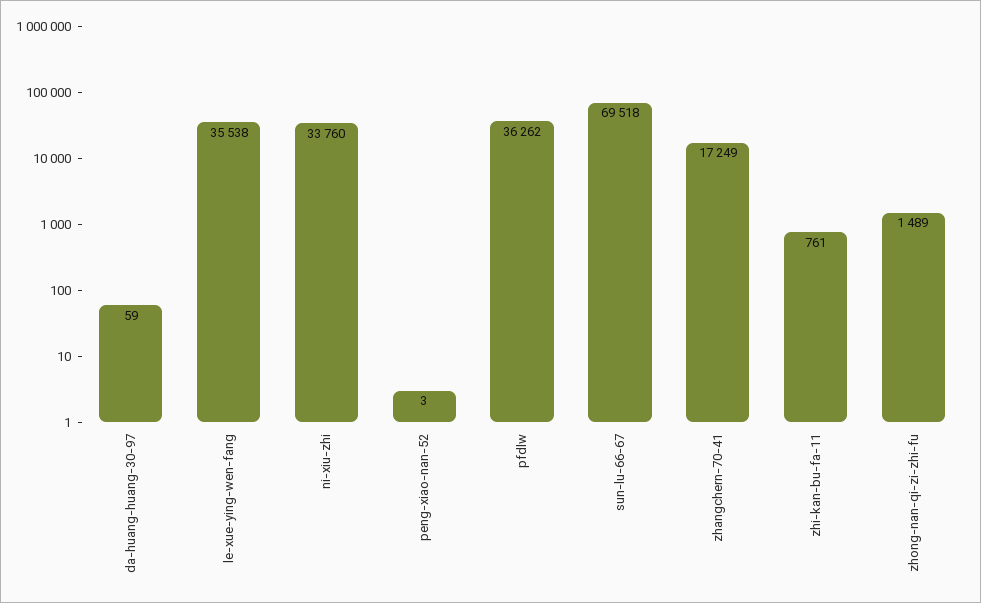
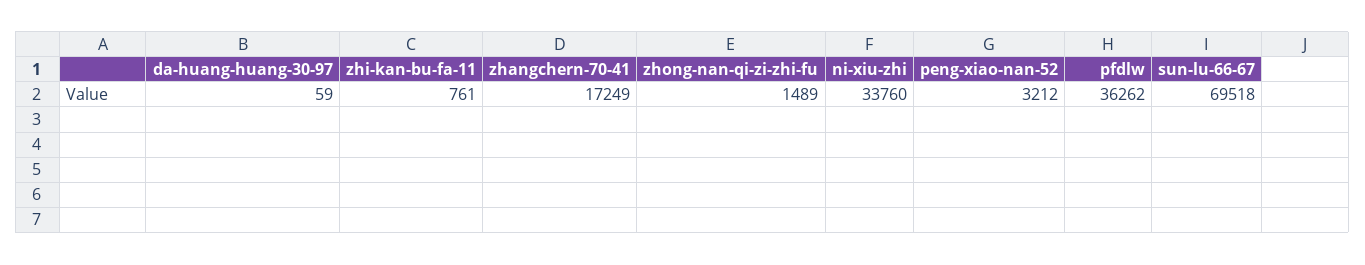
  {
    "da-huang-huang-30-97": 59,
-   "le-xue-ying-wen-fang": 35538,
    "ni-xiu-zhi": 33760,
-   "peng-xiao-nan-52": 3,
+   "peng-xiao-nan-52": 3212,
    "pfdlw": 36262,
    "sun-lu-66-67": 69518,
    "zhangchern-70-41": 17249,
    "zhi-kan-bu-fa-11": 761,
    "zhong-nan-qi-zi-zhi-fu": 1489
  }

